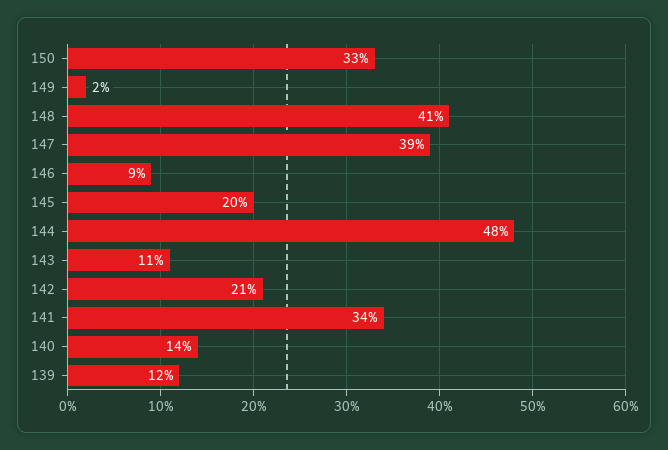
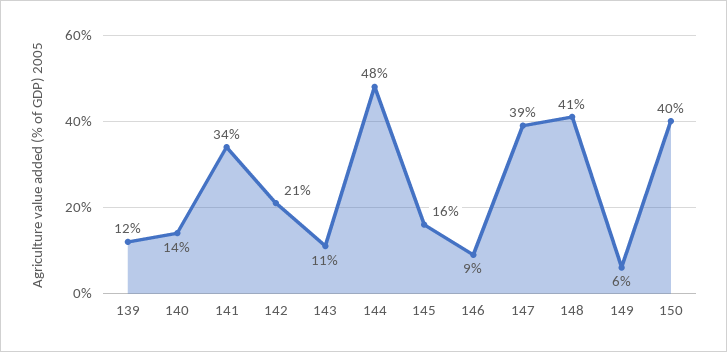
  {
-   "150": 33,
+   "150": 40,
-   "149": 2,
+   "149": 6,
    "148": 41,
    "147": 39,
    "146": 9,
-   "145": 20,
+   "145": 16,
    "144": 48,
    "143": 11,
    "142": 21,
    "141": 34,
    "140": 14,
    "139": 12
  }

